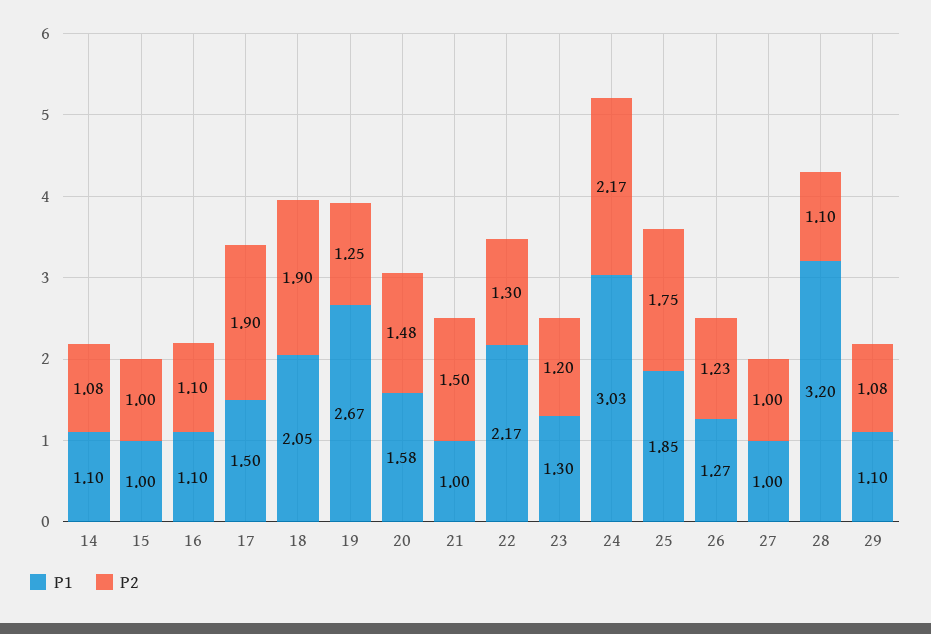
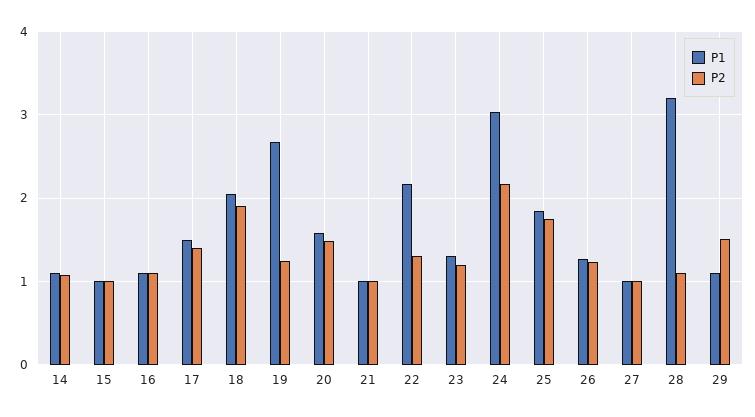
  {
    "P1": {
      "14": 1.1,
      "15": 1,
      "16": 1.1,
      "17": 1.5,
      "18": 2.05,
      "19": 2.67,
      "20": 1.58,
      "21": 1,
      "22": 2.17,
      "23": 1.3,
      "24": 3.03,
      "25": 1.85,
      "26": 1.27,
      "27": 1,
      "28": 3.2,
      "29": 1.1
    },
    "P2": {
      "14": 1.08,
      "15": 1,
      "16": 1.1,
-     "17": 1.9,
+     "17": 1.4,
      "18": 1.9,
      "19": 1.25,
      "20": 1.48,
-     "21": 1.5,
+     "21": 1,
      "22": 1.3,
      "23": 1.2,
      "24": 2.17,
      "25": 1.75,
      "26": 1.23,
      "27": 1,
      "28": 1.1,
-     "29": 1.08
+     "29": 1.5
    }
  }

